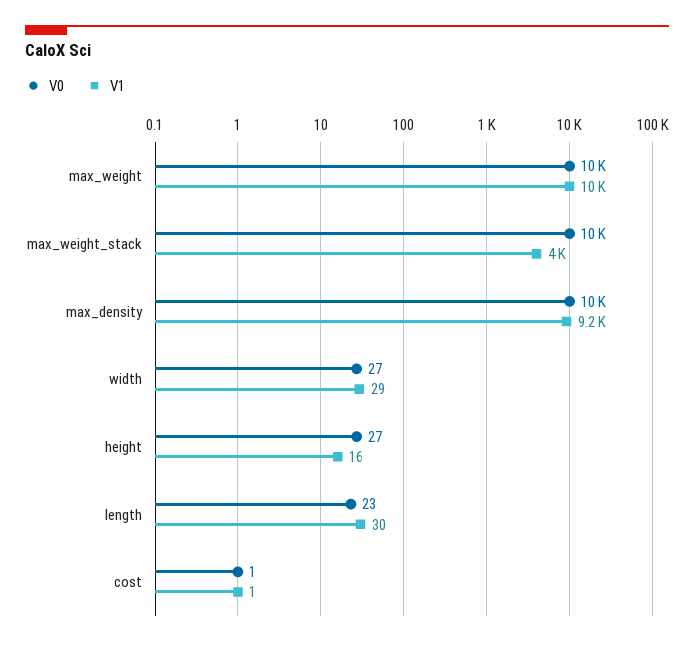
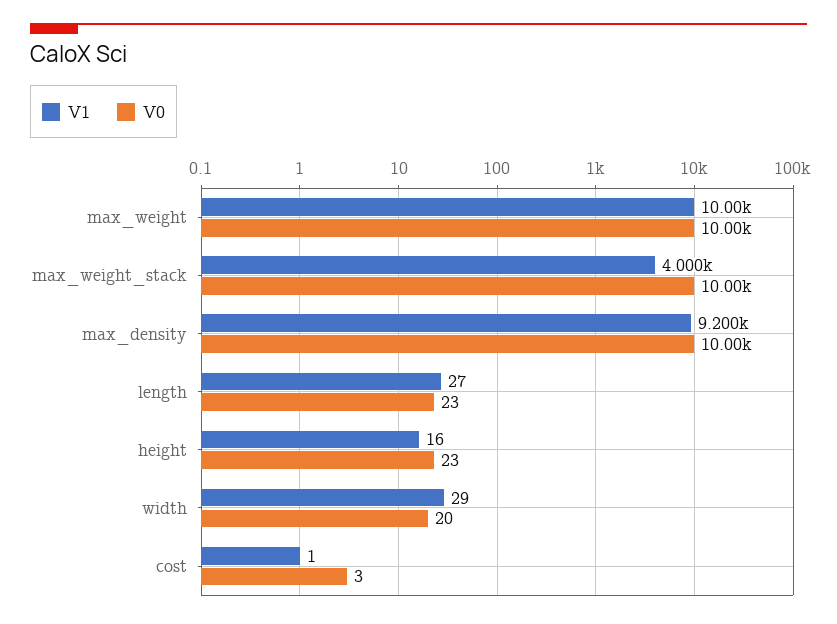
  {
    "V0": {
      "max_weight": 10000,
      "max_weight_stack": 10000,
      "max_density": 10000,
-     "width": 27,
+     "width": 20,
-     "height": 27,
+     "height": 23,
      "length": 23,
-     "cost": 1
+     "cost": 3
    },
    "V1": {
      "max_weight": 10000,
      "max_weight_stack": 4000,
      "max_density": 9200,
      "width": 29,
      "height": 16,
-     "length": 30,
+     "length": 27,
      "cost": 1
    }
  }

